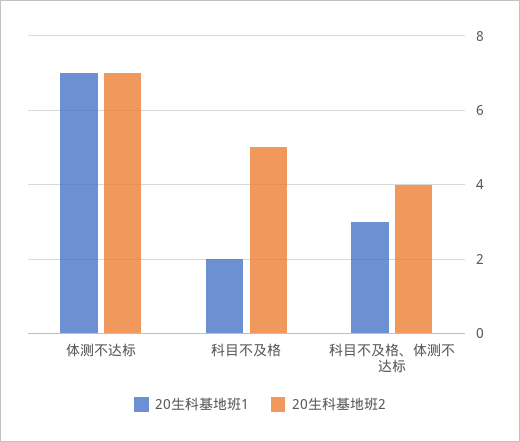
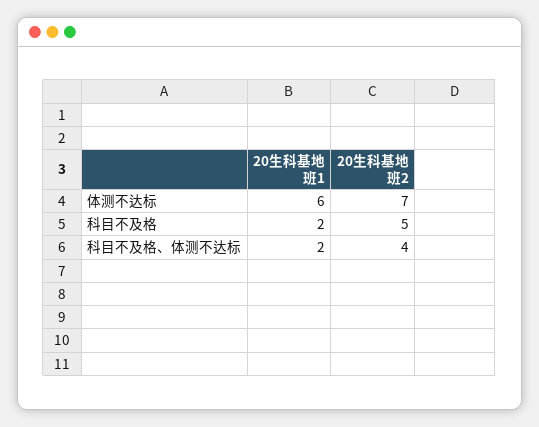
  {
    "20生科基地班1": {
-     "体测不达标": 7,
+     "体测不达标": 6,
      "科目不及格": 2,
-     "科目不及格、体测不达标": 3
+     "科目不及格、体测不达标": 2
    },
    "20生科基地班2": {
      "体测不达标": 7,
      "科目不及格": 5,
      "科目不及格、体测不达标": 4
    }
  }

